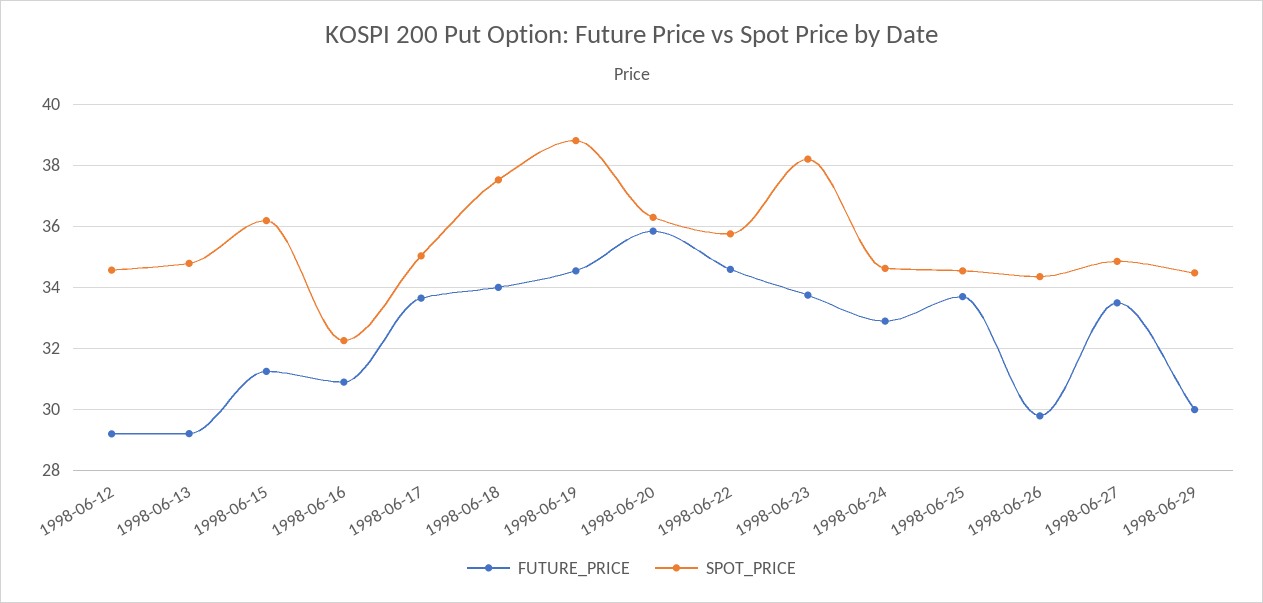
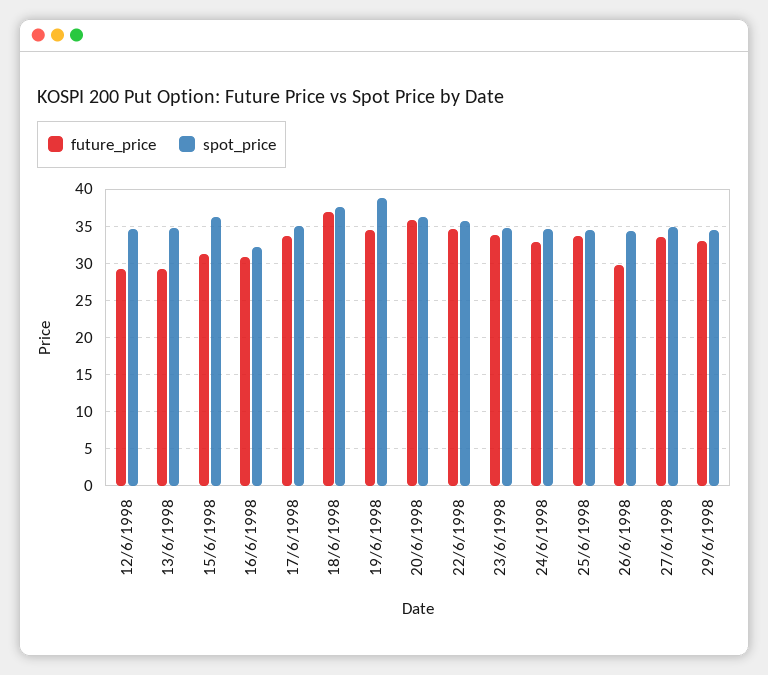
  {
    "FUTURE_PRICE": {
      "1998-06-12": 29.2,
      "1998-06-13": 29.2,
      "1998-06-15": 31.2,
      "1998-06-16": 31,
      "1998-06-17": 33.6,
-     "1998-06-18": 34,
+     "1998-06-18": 37,
      "1998-06-19": 34.6,
      "1998-06-20": 35.8,
      "1998-06-22": 34.6,
      "1998-06-23": 33.8,
      "1998-06-24": 33,
      "1998-06-25": 33.8,
      "1998-06-26": 29.8,
      "1998-06-27": 33.6,
-     "1998-06-29": 30
+     "1998-06-29": 33
    },
    "SPOT_PRICE": {
      "1998-06-12": 34.6,
      "1998-06-13": 34.8,
      "1998-06-15": 36.2,
      "1998-06-16": 32.2,
      "1998-06-17": 35,
      "1998-06-18": 37.6,
      "1998-06-19": 38.8,
      "1998-06-20": 36.4,
      "1998-06-22": 35.8,
-     "1998-06-23": 38.2,
+     "1998-06-23": 35,
      "1998-06-24": 34.6,
      "1998-06-25": 34.6,
      "1998-06-26": 34.4,
      "1998-06-27": 34.8,
      "1998-06-29": 34.4
    }
  }

